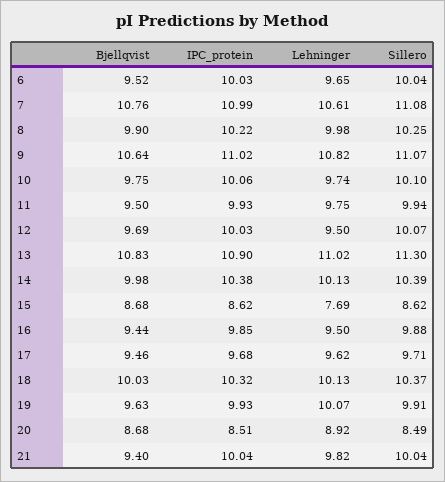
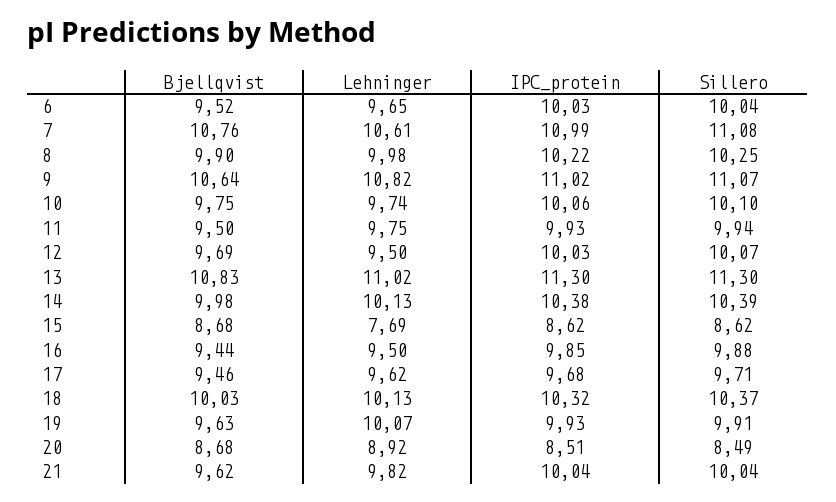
  {
    "Bjellqvist": {
      "6": 9.52,
      "7": 10.76,
      "8": 9.9,
      "9": 10.64,
      "10": 9.75,
      "11": 9.5,
      "12": 9.69,
      "13": 10.83,
      "14": 9.98,
      "15": 8.68,
      "16": 9.44,
      "17": 9.46,
      "18": 10.03,
      "19": 9.63,
      "20": 8.68,
-     "21": 9.4
+     "21": 9.62
    },
    "IPC_protein": {
      "6": 10.03,
      "7": 10.99,
      "8": 10.22,
      "9": 11.02,
      "10": 10.06,
      "11": 9.93,
      "12": 10.03,
-     "13": 10.9,
+     "13": 11.3,
      "14": 10.38,
      "15": 8.62,
      "16": 9.85,
      "17": 9.68,
      "18": 10.32,
      "19": 9.93,
      "20": 8.51,
      "21": 10.04
    },
    "Lehninger": {
      "6": 9.65,
      "7": 10.61,
      "8": 9.98,
      "9": 10.82,
      "10": 9.74,
      "11": 9.75,
      "12": 9.5,
      "13": 11.02,
      "14": 10.13,
      "15": 7.69,
      "16": 9.5,
      "17": 9.62,
      "18": 10.13,
      "19": 10.07,
      "20": 8.92,
      "21": 9.82
    },
    "Sillero": {
      "6": 10.04,
      "7": 11.08,
      "8": 10.25,
      "9": 11.07,
      "10": 10.1,
      "11": 9.94,
      "12": 10.07,
      "13": 11.3,
      "14": 10.39,
      "15": 8.62,
      "16": 9.88,
      "17": 9.71,
      "18": 10.37,
      "19": 9.91,
      "20": 8.49,
      "21": 10.04
    }
  }

